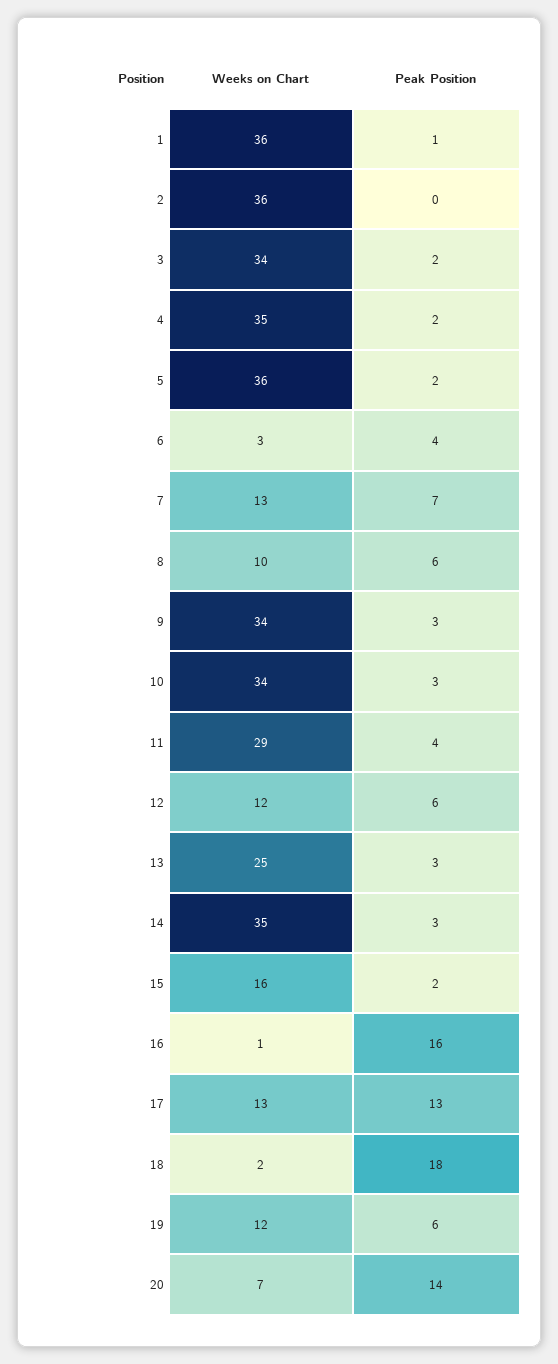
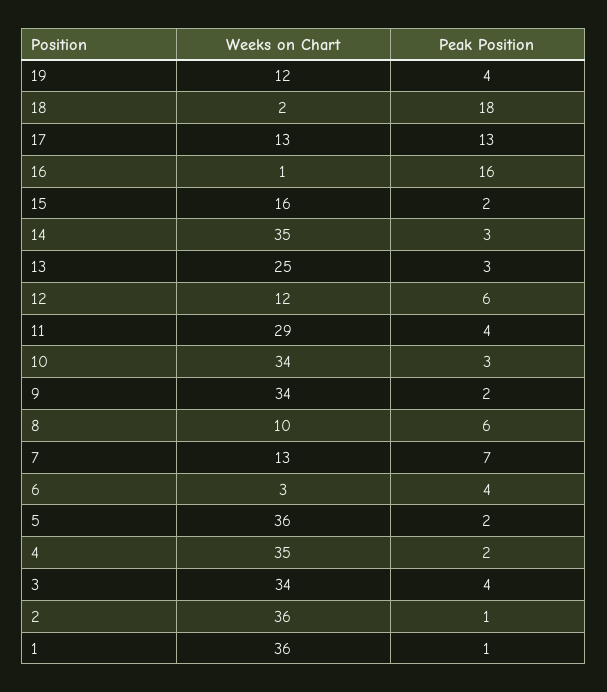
  {
    "Weeks on Chart": {
      "1": 36,
      "2": 36,
      "3": 34,
      "4": 35,
      "5": 36,
      "6": 3,
      "7": 13,
      "8": 10,
      "9": 34,
      "10": 34,
      "11": 29,
      "12": 12,
      "13": 25,
      "14": 35,
      "15": 16,
      "16": 1,
      "17": 13,
      "18": 2,
-     "19": 12,
+     "19": 12
-     "20": 7
    },
    "Peak Position": {
      "1": 1,
-     "2": 0,
+     "2": 1,
-     "3": 2,
+     "3": 4,
      "4": 2,
      "5": 2,
      "6": 4,
      "7": 7,
      "8": 6,
-     "9": 3,
+     "9": 2,
      "10": 3,
      "11": 4,
      "12": 6,
      "13": 3,
      "14": 3,
      "15": 2,
      "16": 16,
      "17": 13,
      "18": 18,
-     "19": 6,
+     "19": 4
-     "20": 14
    }
  }

